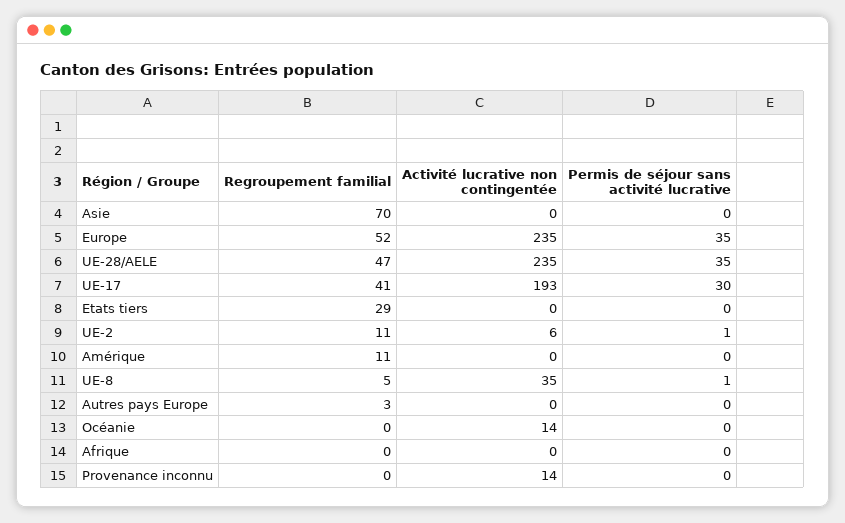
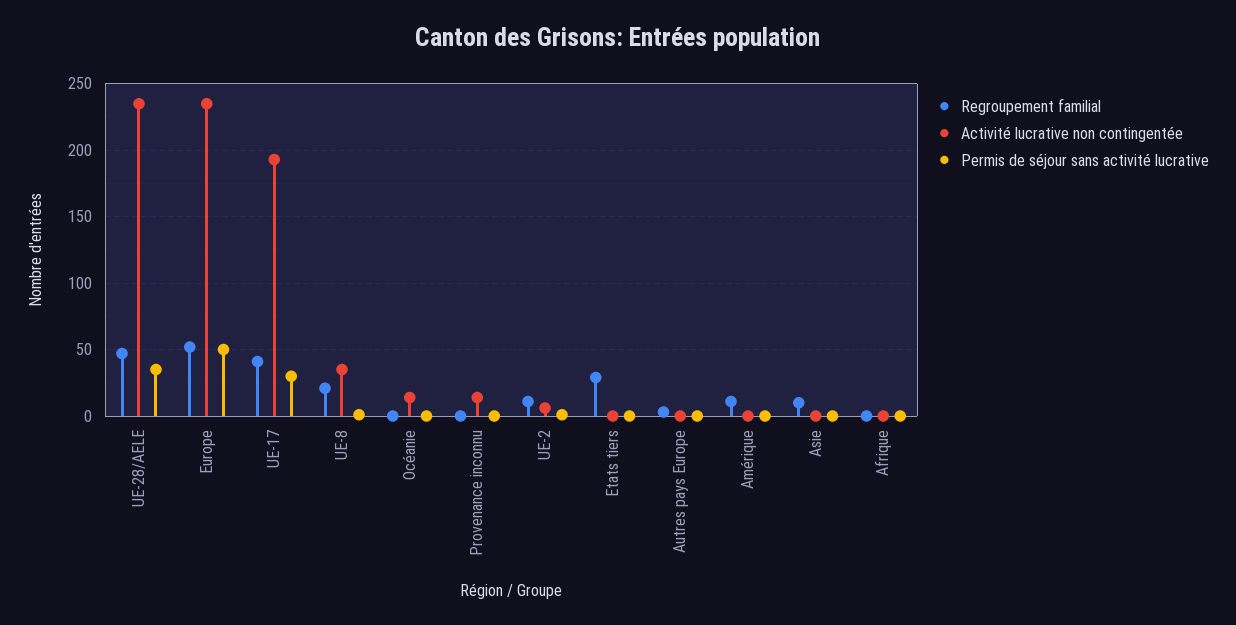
  {
    "Regroupement familial": {
-     "Asie": 70,
+     "Asie": 10,
      "Europe": 52,
      "UE-28/AELE": 47,
      "UE-17": 41,
      "Etats tiers": 29,
      "UE-2": 11,
      "Amérique": 11,
-     "UE-8": 5,
+     "UE-8": 20,
      "Autres pays Europe": 3,
      "Océanie": 0,
      "Afrique": 0,
      "Provenance inconnu": 0
    },
    "Activité lucrative non contingentée": {
      "Asie": 0,
      "Europe": 235,
      "UE-28/AELE": 235,
      "UE-17": 193,
      "Etats tiers": 0,
      "UE-2": 6,
      "Amérique": 0,
      "UE-8": 35,
      "Autres pays Europe": 0,
      "Océanie": 14,
      "Afrique": 0,
      "Provenance inconnu": 14
    },
    "Permis de séjour sans activité lucrative": {
      "Asie": 0,
-     "Europe": 35,
+     "Europe": 50,
      "UE-28/AELE": 35,
      "UE-17": 30,
      "Etats tiers": 0,
      "UE-2": 1,
      "Amérique": 0,
      "UE-8": 1,
      "Autres pays Europe": 0,
      "Océanie": 0,
      "Afrique": 0,
      "Provenance inconnu": 0
    }
  }

